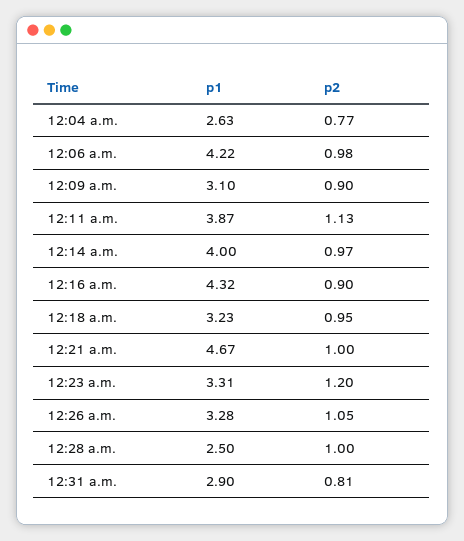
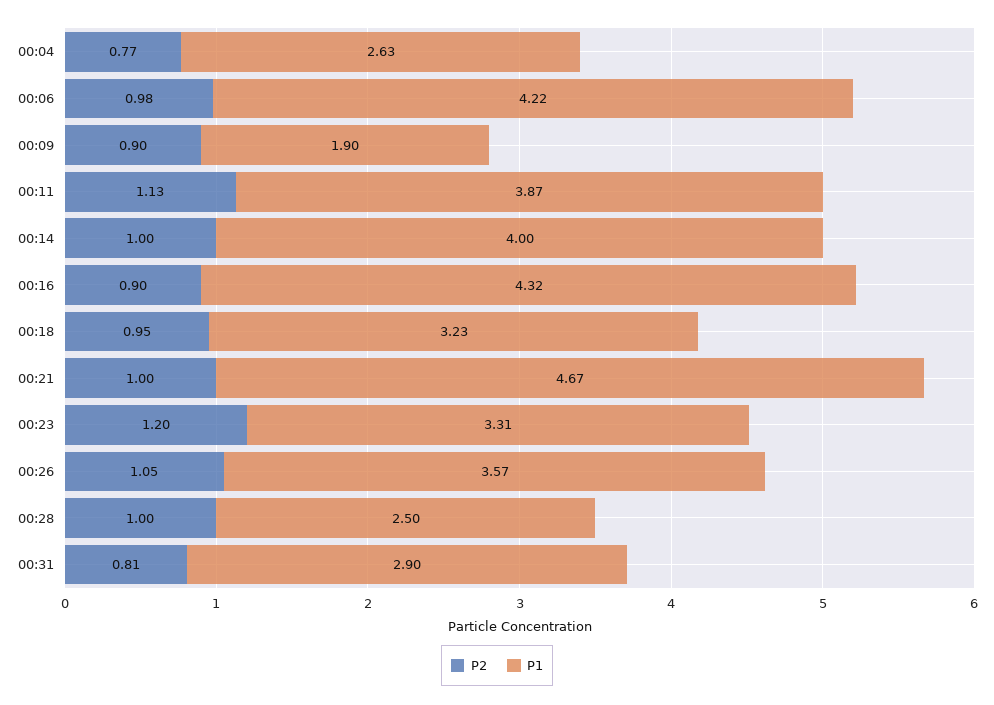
  {
    "p1": {
      "12:04 a.m.": 2.63,
      "12:06 a.m.": 4.22,
-     "12:09 a.m.": 3.1,
+     "12:09 a.m.": 1.9,
      "12:11 a.m.": 3.87,
      "12:14 a.m.": 4,
      "12:16 a.m.": 4.32,
      "12:18 a.m.": 3.23,
      "12:21 a.m.": 4.67,
      "12:23 a.m.": 3.31,
-     "12:26 a.m.": 3.28,
+     "12:26 a.m.": 3.57,
      "12:28 a.m.": 2.5,
      "12:31 a.m.": 2.9
    },
    "p2": {
      "12:04 a.m.": 0.77,
      "12:06 a.m.": 0.98,
      "12:09 a.m.": 0.9,
      "12:11 a.m.": 1.13,
-     "12:14 a.m.": 0.97,
+     "12:14 a.m.": 1,
      "12:16 a.m.": 0.9,
      "12:18 a.m.": 0.95,
      "12:21 a.m.": 1,
      "12:23 a.m.": 1.2,
      "12:26 a.m.": 1.05,
      "12:28 a.m.": 1,
      "12:31 a.m.": 0.81
    }
  }

